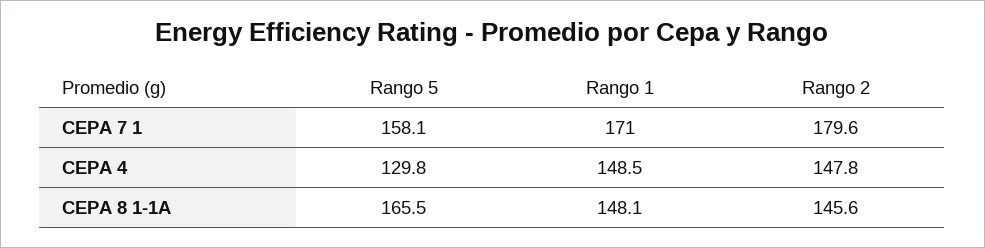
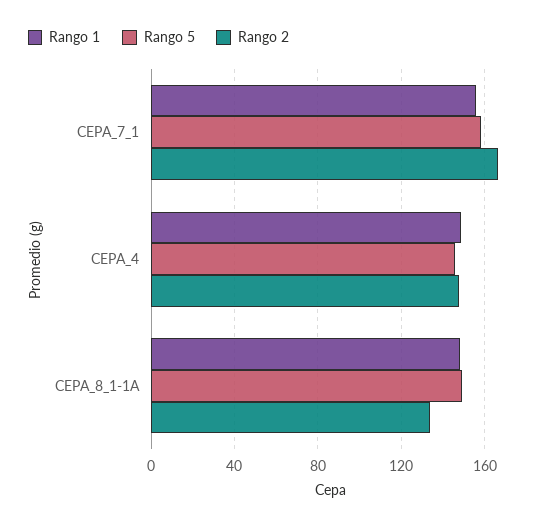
  {
    "Rango 5": {
      "CEPA 7 1": 158.1,
-     "CEPA 4": 129.8,
+     "CEPA 4": 145,
-     "CEPA 8 1-1A": 165.5
+     "CEPA 8 1-1A": 150
    },
    "Rango 1": {
-     "CEPA 7 1": 171,
+     "CEPA 7 1": 155,
      "CEPA 4": 148.5,
      "CEPA 8 1-1A": 148.1
    },
    "Rango 2": {
-     "CEPA 7 1": 179.6,
+     "CEPA 7 1": 165,
      "CEPA 4": 147.8,
-     "CEPA 8 1-1A": 145.6
+     "CEPA 8 1-1A": 135
    }
  }

